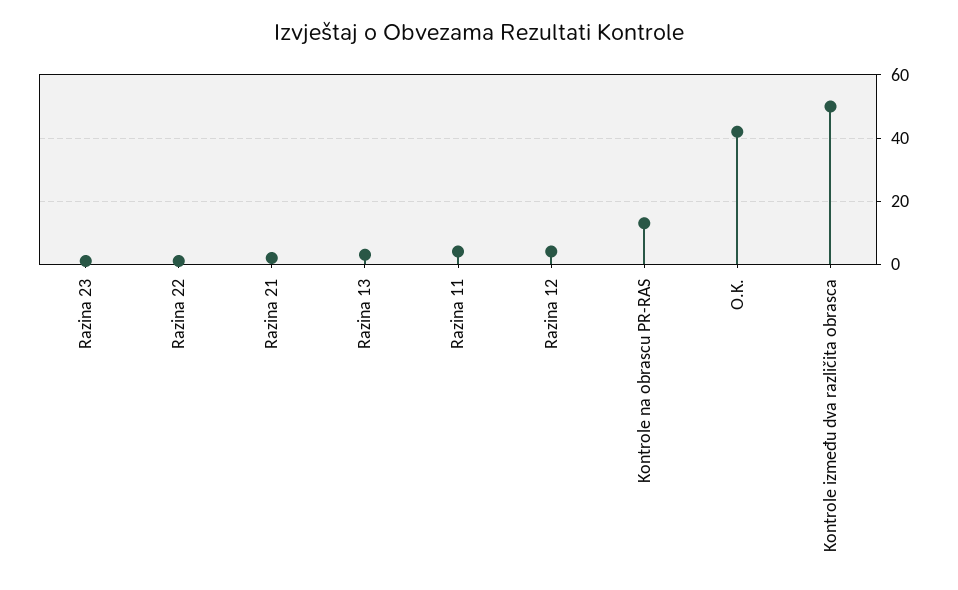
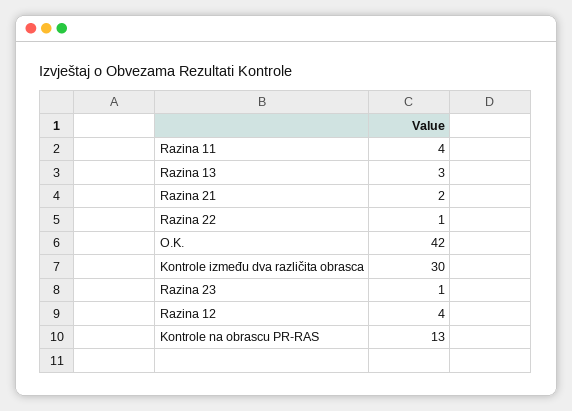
  {
    "Razina 23": 1,
    "Razina 22": 1,
    "Razina 21": 2,
    "Razina 13": 3,
    "Razina 11": 4,
    "Razina 12": 4,
    "Kontrole na obrascu PR-RAS": 13,
    "O.K.": 42,
-   "Kontrole između dva različita obrasca": 50
+   "Kontrole između dva različita obrasca": 30
  }

